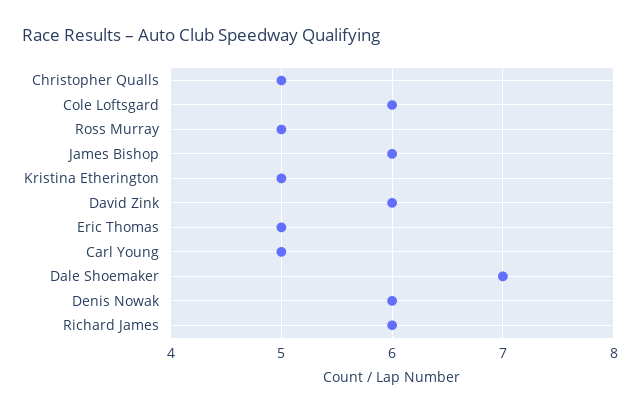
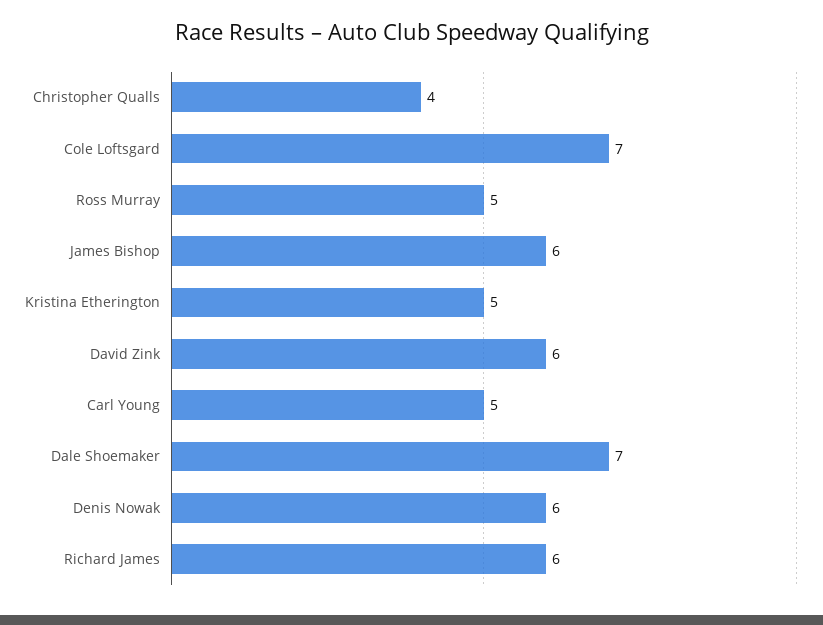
  {
-   "Christopher Qualls": 5,
+   "Christopher Qualls": 4,
-   "Cole Loftsgard": 6,
+   "Cole Loftsgard": 7,
    "Ross Murray": 5,
    "James Bishop": 6,
    "Kristina Etherington": 5,
    "David Zink": 6,
-   "Eric Thomas": 5,
    "Carl Young": 5,
    "Dale Shoemaker": 7,
    "Denis Nowak": 6,
    "Richard James": 6
  }

